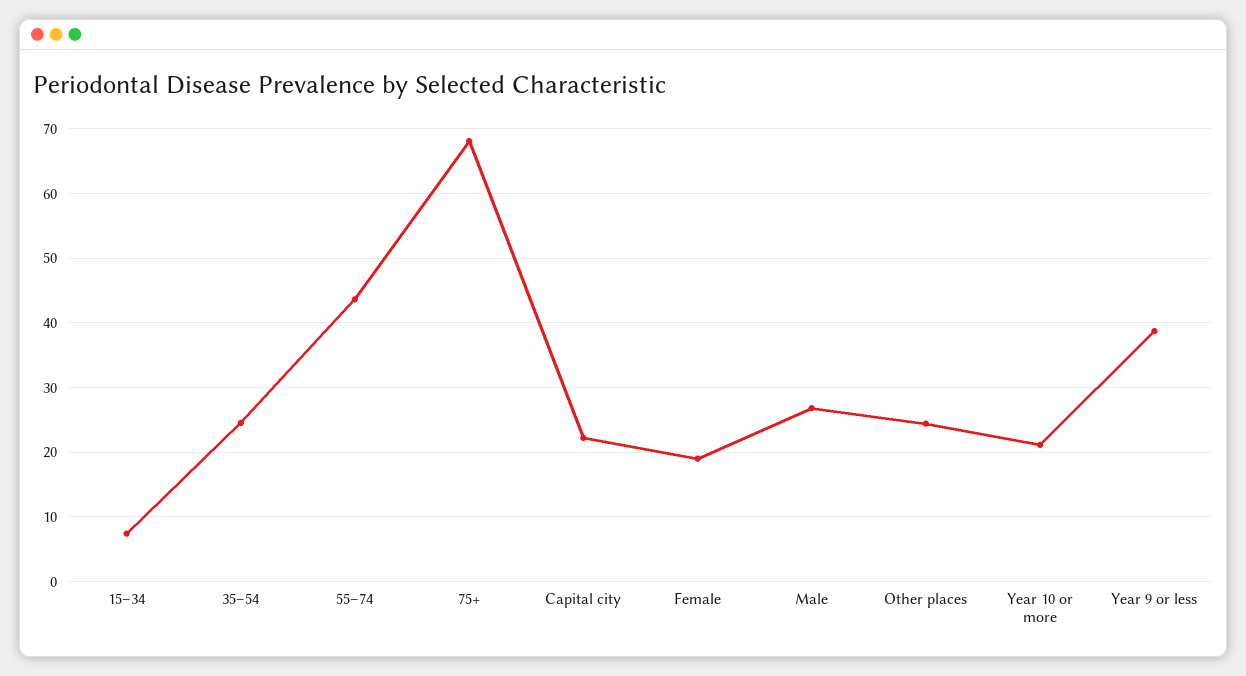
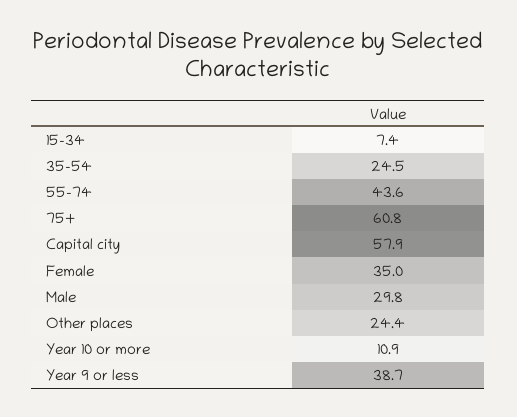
  {
    "15–34": 7.4,
    "35–54": 24.5,
    "55–74": 43.6,
-   "75+": 68,
+   "75+": 60.8,
-   "Capital city": 22,
+   "Capital city": 57.9,
-   "Female": 19,
+   "Female": 35,
-   "Male": 27,
+   "Male": 29.8,
    "Other places": 24.4,
-   "Year 10 or more": 21,
+   "Year 10 or more": 10.9,
    "Year 9 or less": 38.7
  }

